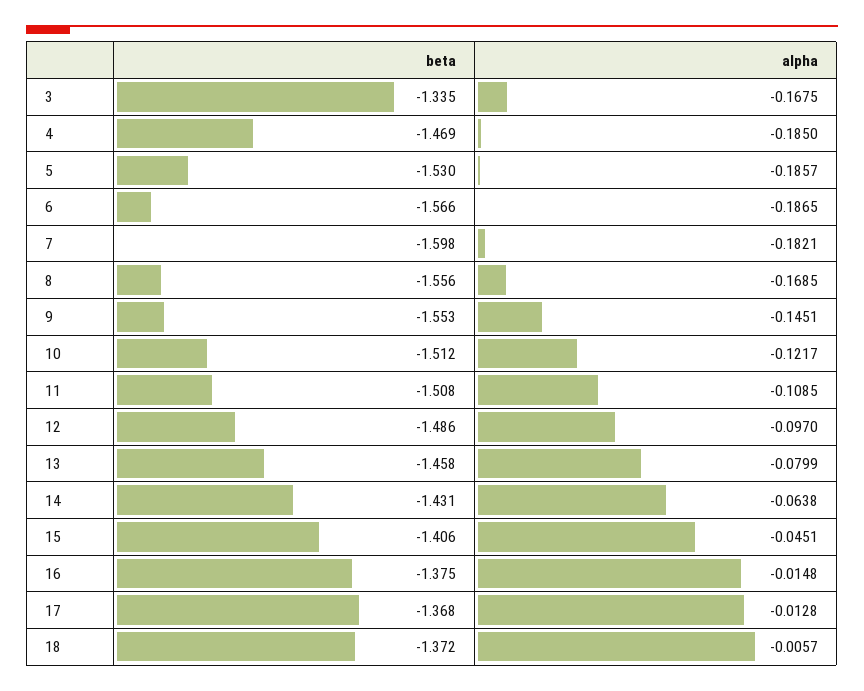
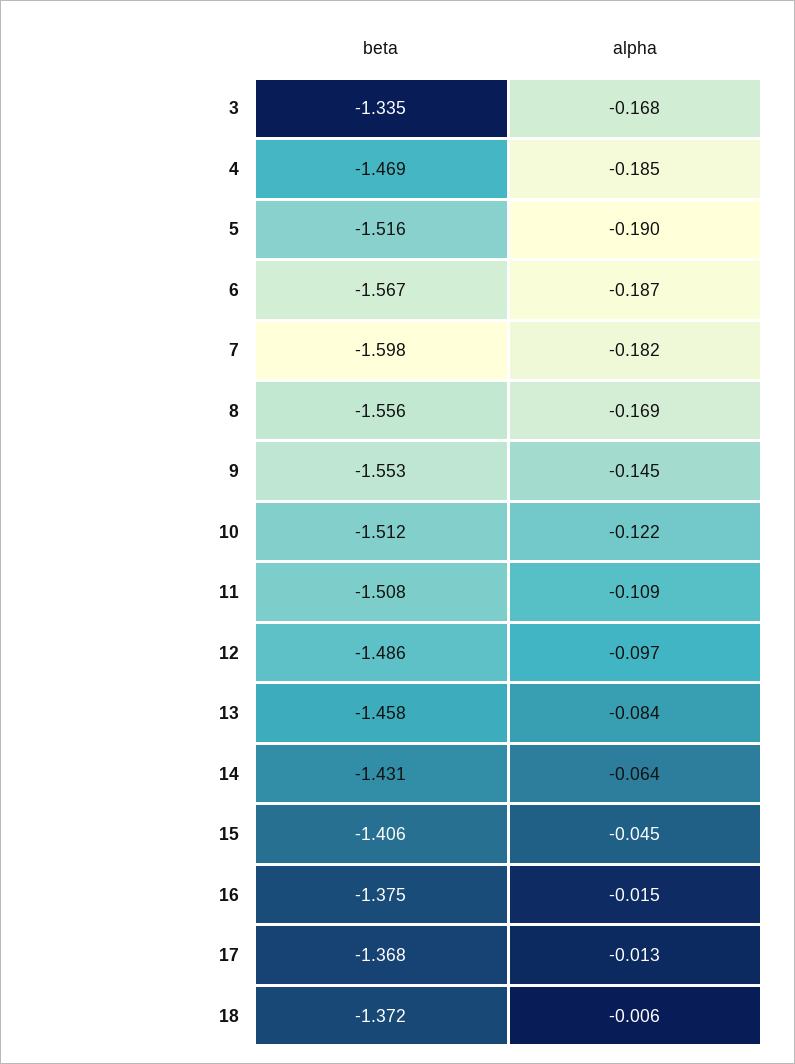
  {
    "beta": {
      "3": -1.335,
      "4": -1.469,
-     "5": -1.53,
+     "5": -1.516,
-     "6": -1.566,
+     "6": -1.567,
      "7": -1.598,
      "8": -1.556,
      "9": -1.553,
      "10": -1.512,
      "11": -1.508,
      "12": -1.486,
      "13": -1.458,
      "14": -1.431,
      "15": -1.406,
      "16": -1.375,
      "17": -1.368,
      "18": -1.372
    },
    "alpha": {
      "3": -0.1675,
      "4": -0.185,
-     "5": -0.1857,
+     "5": -0.19,
      "6": -0.1865,
      "7": -0.1821,
      "8": -0.1685,
      "9": -0.1451,
      "10": -0.1217,
      "11": -0.1085,
      "12": -0.097,
-     "13": -0.0799,
+     "13": -0.084,
      "14": -0.0638,
      "15": -0.0451,
      "16": -0.0148,
      "17": -0.0128,
      "18": -0.0057
    }
  }

